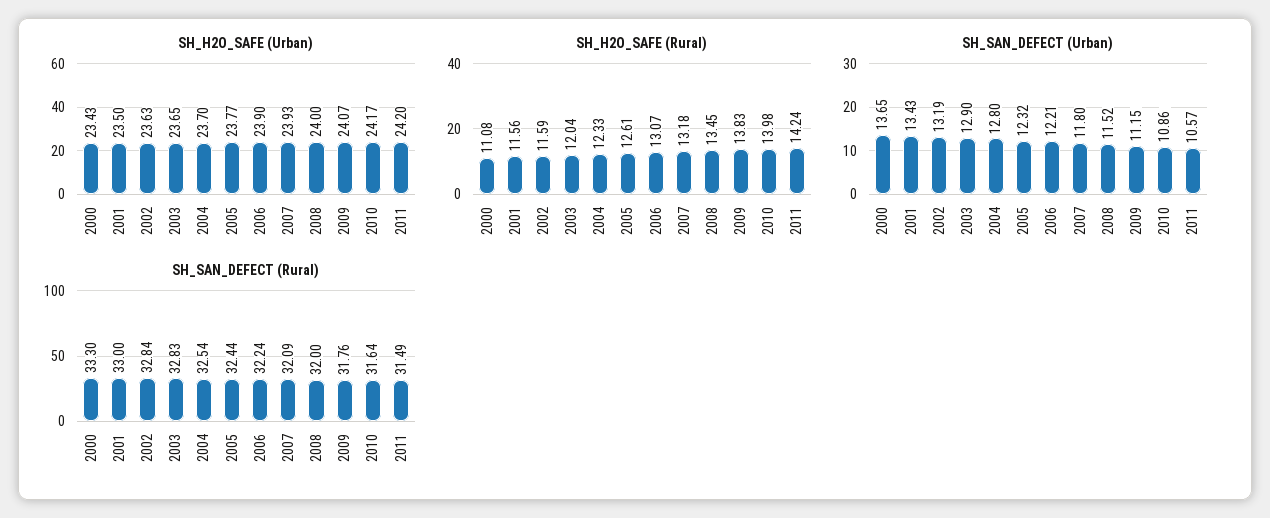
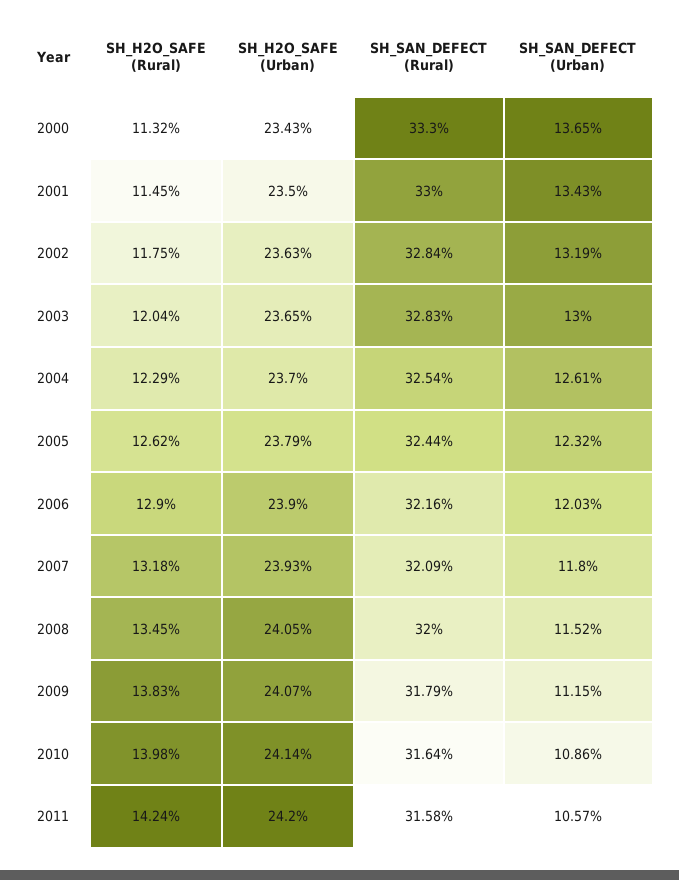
  {
    "SH_H2O_SAFE (Urban)": {
      "2000": 23.43,
      "2001": 23.5,
      "2002": 23.63,
      "2003": 23.65,
      "2004": 23.7,
-     "2005": 23.77,
+     "2005": 23.79,
      "2006": 23.9,
      "2007": 23.93,
-     "2008": 24,
+     "2008": 24.05,
      "2009": 24.07,
-     "2010": 24.17,
+     "2010": 24.14,
      "2011": 24.2
    },
    "SH_H2O_SAFE (Rural)": {
-     "2000": 11.08,
+     "2000": 11.32,
-     "2001": 11.56,
+     "2001": 11.45,
-     "2002": 11.59,
+     "2002": 11.75,
      "2003": 12.04,
-     "2004": 12.33,
+     "2004": 12.29,
-     "2005": 12.61,
+     "2005": 12.62,
-     "2006": 13.07,
+     "2006": 12.9,
      "2007": 13.18,
      "2008": 13.45,
      "2009": 13.83,
      "2010": 13.98,
      "2011": 14.24
    },
    "SH_SAN_DEFECT (Urban)": {
      "2000": 13.65,
      "2001": 13.43,
      "2002": 13.19,
-     "2003": 12.9,
+     "2003": 13,
-     "2004": 12.8,
+     "2004": 12.61,
      "2005": 12.32,
-     "2006": 12.21,
+     "2006": 12.03,
      "2007": 11.8,
      "2008": 11.52,
      "2009": 11.15,
      "2010": 10.86,
      "2011": 10.57
    },
    "SH_SAN_DEFECT (Rural)": {
      "2000": 33.3,
      "2001": 33,
      "2002": 32.84,
      "2003": 32.83,
      "2004": 32.54,
      "2005": 32.44,
-     "2006": 32.24,
+     "2006": 32.16,
      "2007": 32.09,
      "2008": 32,
-     "2009": 31.76,
+     "2009": 31.79,
      "2010": 31.64,
-     "2011": 31.49
+     "2011": 31.58
    }
  }

